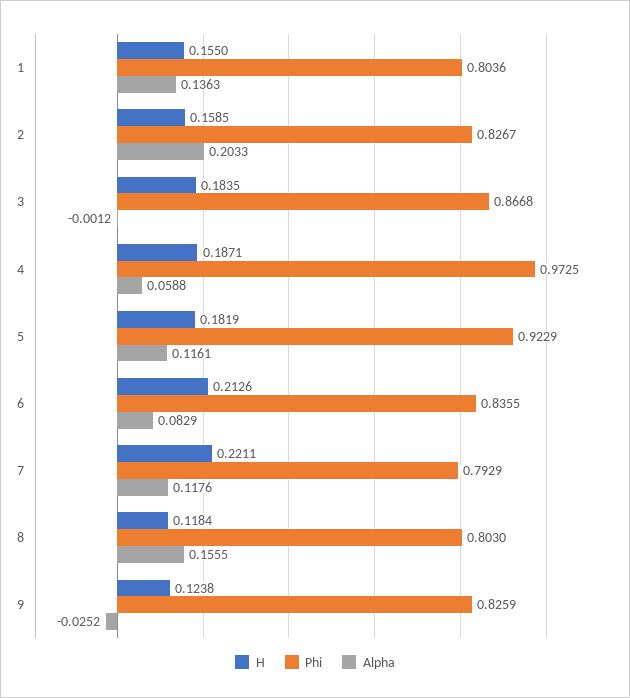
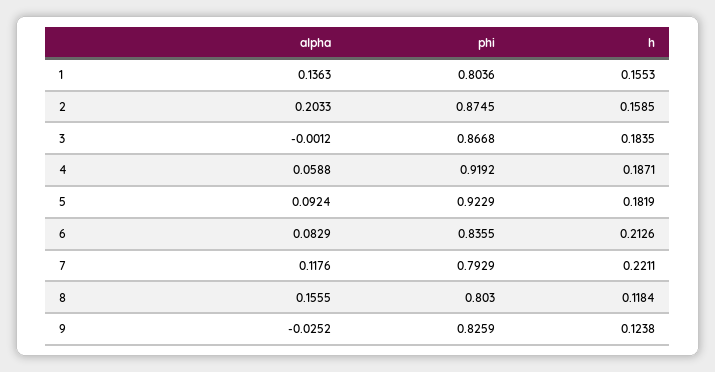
  {
    "H": {
-     "1": 0.155,
+     "1": 0.1553,
      "2": 0.1585,
      "3": 0.1835,
      "4": 0.1871,
      "5": 0.1819,
      "6": 0.2126,
      "7": 0.2211,
      "8": 0.1184,
      "9": 0.1238
    },
    "Phi": {
      "1": 0.8036,
-     "2": 0.8267,
+     "2": 0.8745,
      "3": 0.8668,
-     "4": 0.9725,
+     "4": 0.9192,
      "5": 0.9229,
      "6": 0.8355,
      "7": 0.7929,
      "8": 0.803,
      "9": 0.8259
    },
    "Alpha": {
      "1": 0.1363,
      "2": 0.2033,
      "3": -0.0012,
      "4": 0.0588,
-     "5": 0.1161,
+     "5": 0.0924,
      "6": 0.0829,
      "7": 0.1176,
      "8": 0.1555,
      "9": -0.0252
    }
  }

